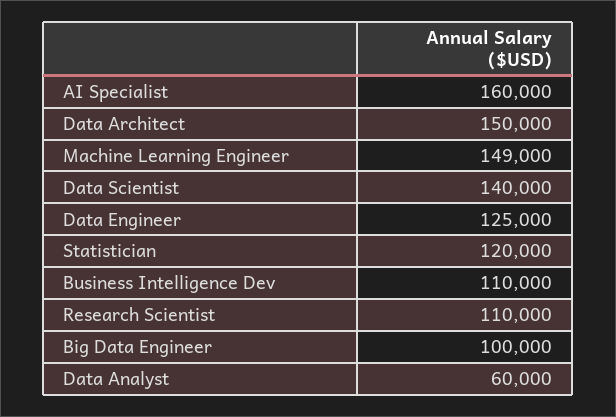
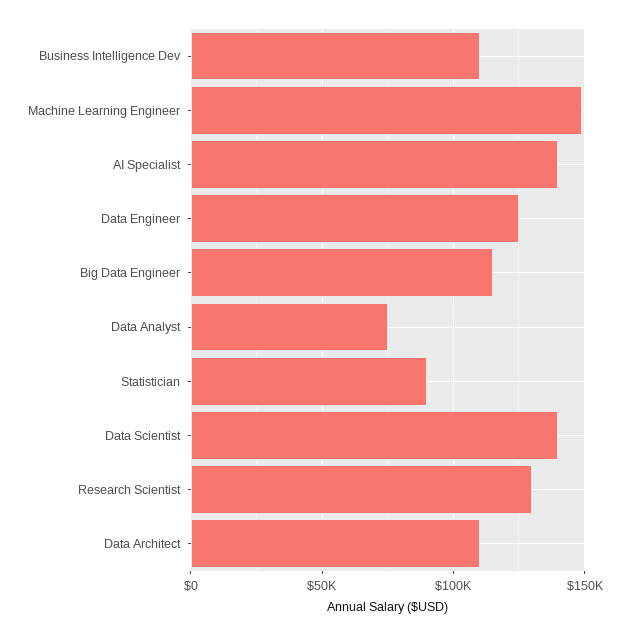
  {
-   "AI Specialist": 160000,
+   "AI Specialist": 140000,
-   "Data Architect": 150000,
+   "Data Architect": 110000,
    "Machine Learning Engineer": 149000,
    "Data Scientist": 140000,
    "Data Engineer": 125000,
-   "Statistician": 120000,
+   "Statistician": 90000,
    "Business Intelligence Dev": 110000,
-   "Research Scientist": 110000,
+   "Research Scientist": 130000,
-   "Big Data Engineer": 100000,
+   "Big Data Engineer": 115000,
-   "Data Analyst": 60000
+   "Data Analyst": 75000
  }

